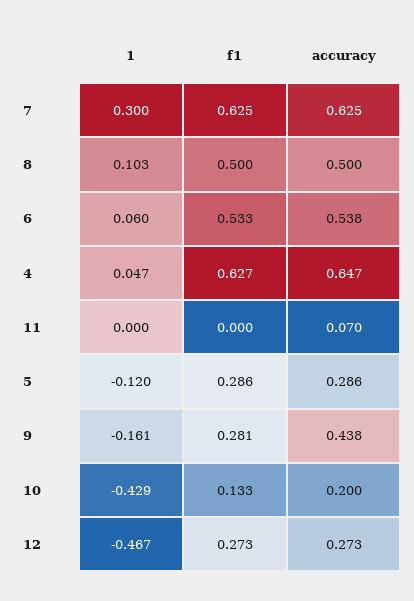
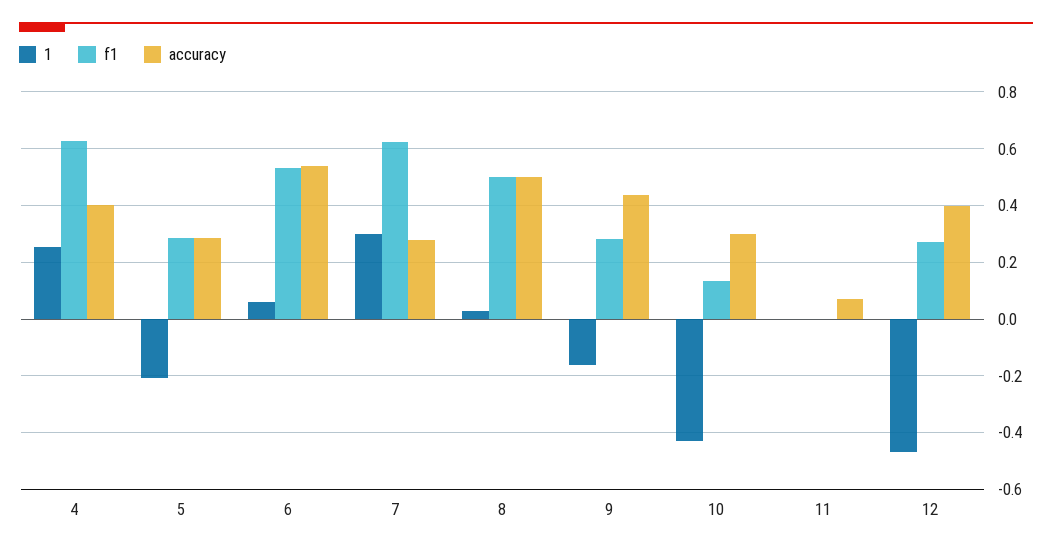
  {
    "1": {
      "7": 0.3,
-     "8": 0.103,
+     "8": 0.025,
      "6": 0.06,
-     "4": 0.047,
+     "4": 0.25,
      "11": 0,
-     "5": -0.12,
+     "5": -0.2,
      "9": -0.161,
      "10": -0.429,
      "12": -0.467
    },
    "f1": {
      "7": 0.625,
      "8": 0.5,
      "6": 0.533,
      "4": 0.627,
      "11": 0,
      "5": 0.286,
      "9": 0.281,
      "10": 0.133,
      "12": 0.273
    },
    "accuracy": {
-     "7": 0.625,
+     "7": 0.275,
      "8": 0.5,
      "6": 0.538,
-     "4": 0.647,
+     "4": 0.4,
      "11": 0.07,
      "5": 0.286,
      "9": 0.438,
-     "10": 0.2,
+     "10": 0.3,
-     "12": 0.273
+     "12": 0.4
    }
  }

